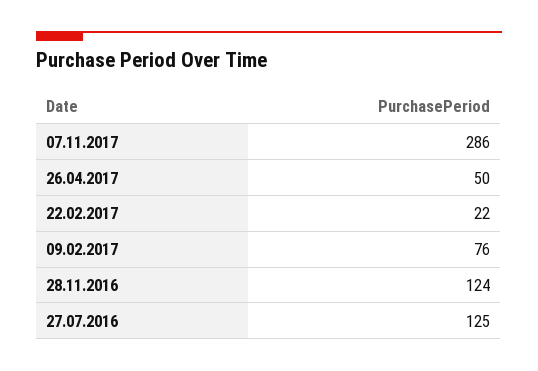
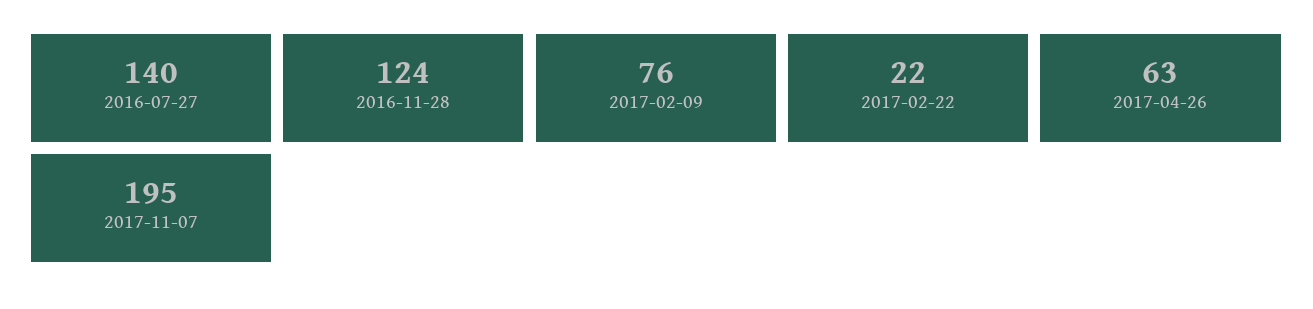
  {
-   "07.11.2017": 286,
+   "07.11.2017": 195,
-   "26.04.2017": 50,
+   "26.04.2017": 63,
    "22.02.2017": 22,
    "09.02.2017": 76,
    "28.11.2016": 124,
-   "27.07.2016": 125
+   "27.07.2016": 140
  }

